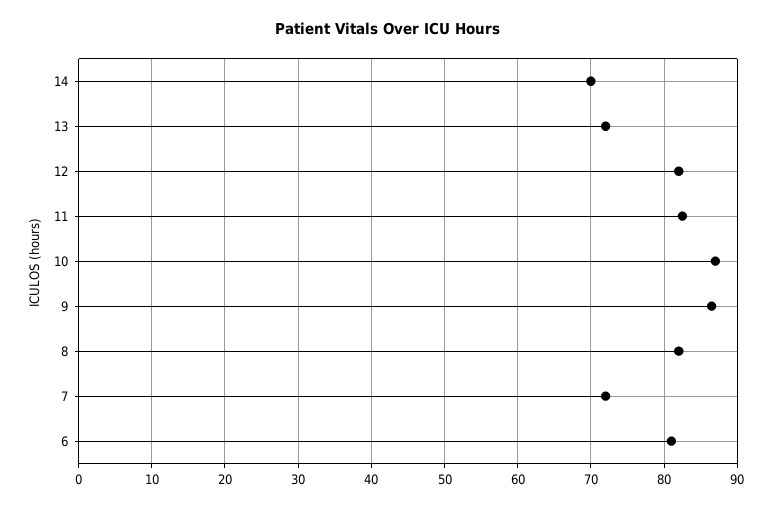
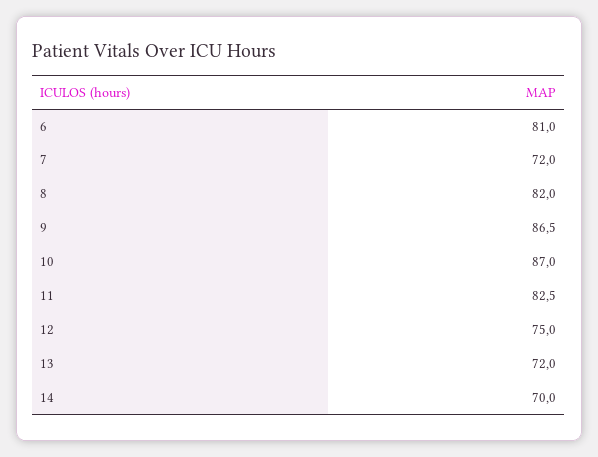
  {
    "14": 70,
    "13": 72,
-   "12": 82,
+   "12": 75,
    "11": 82.5,
    "10": 87,
    "9": 86.5,
    "8": 82,
    "7": 72,
    "6": 81
  }

